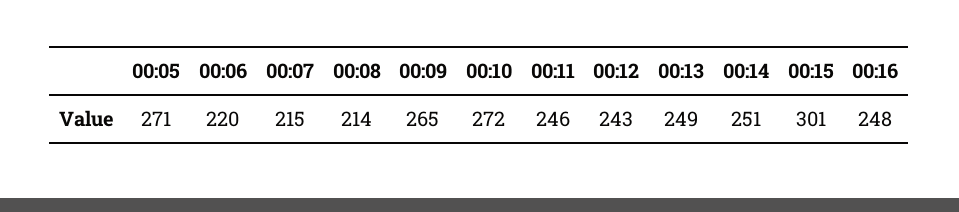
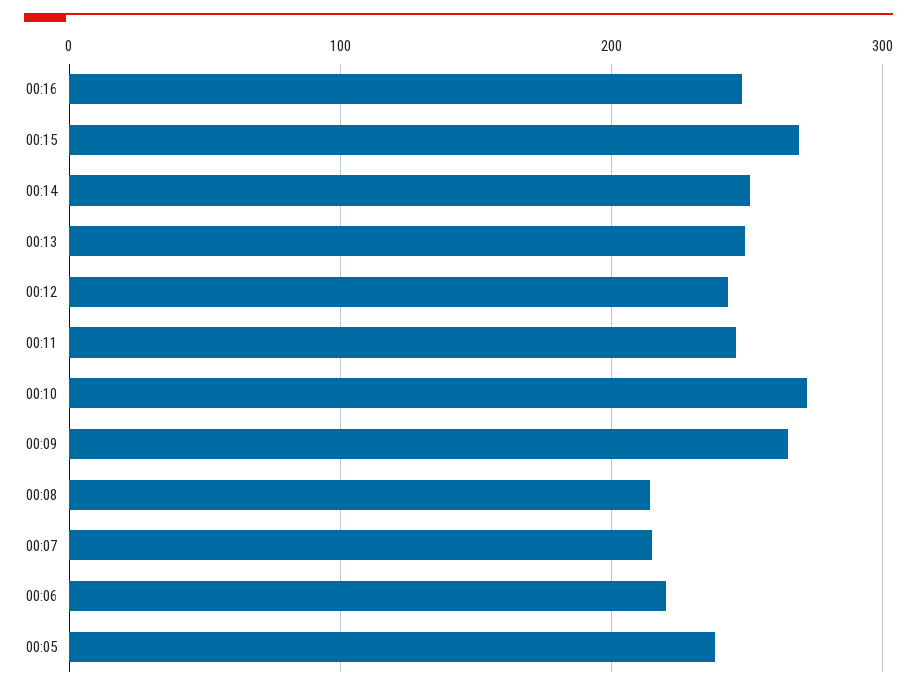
  {
-   "00:05": 271,
+   "00:05": 240,
    "00:06": 220,
    "00:07": 215,
    "00:08": 214,
    "00:09": 265,
    "00:10": 272,
    "00:11": 246,
    "00:12": 243,
    "00:13": 249,
    "00:14": 251,
-   "00:15": 301,
+   "00:15": 270,
    "00:16": 248
  }

